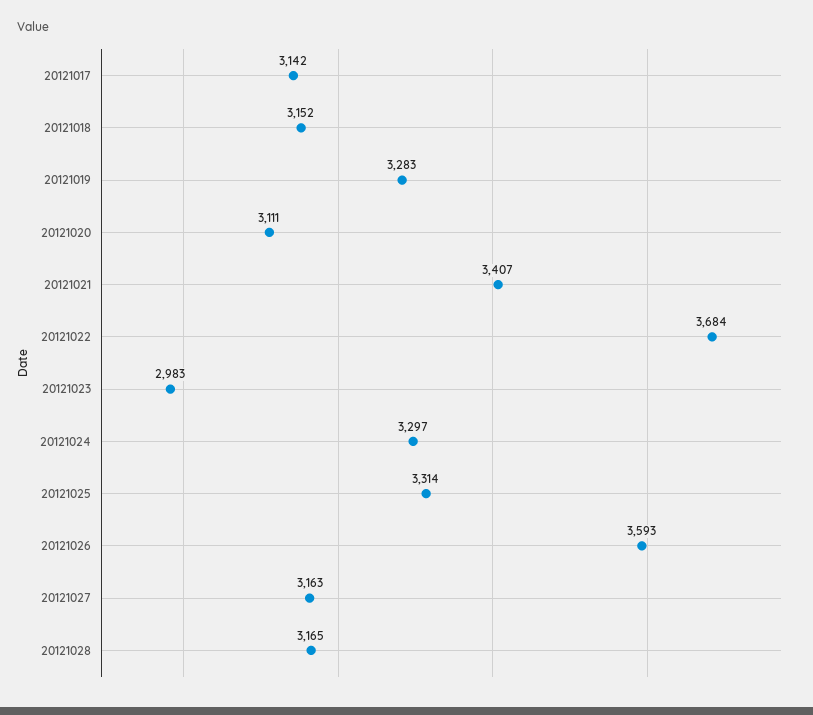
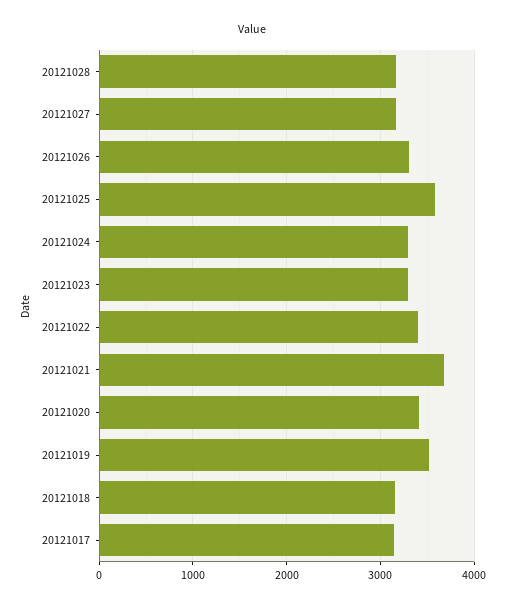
  {
    "20121017": 3142,
    "20121018": 3152,
-   "20121019": 3283,
+   "20121019": 3500,
-   "20121020": 3111,
+   "20121020": 3400,
-   "20121021": 3407,
+   "20121021": 3700,
-   "20121022": 3684,
+   "20121022": 3400,
-   "20121023": 2983,
+   "20121023": 3300,
    "20121024": 3297,
-   "20121025": 3314,
+   "20121025": 3600,
-   "20121026": 3593,
+   "20121026": 3300,
    "20121027": 3163,
    "20121028": 3165
  }

